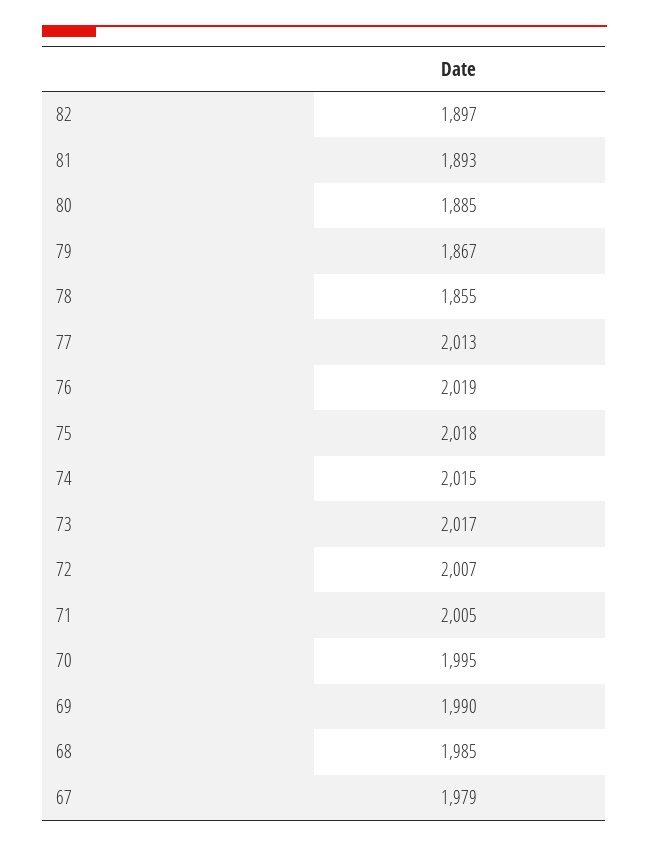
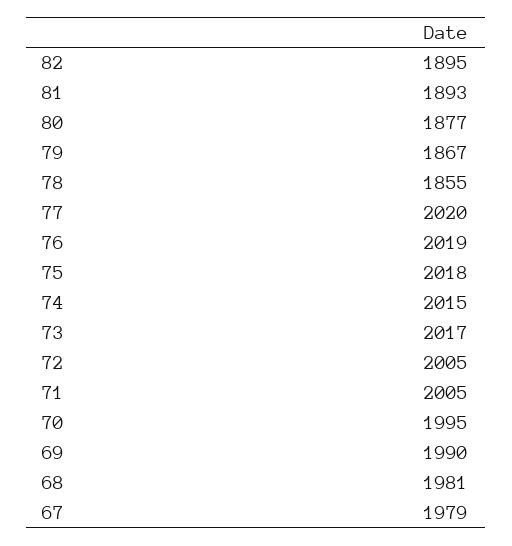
  {
-   "82": 1897,
+   "82": 1895,
    "81": 1893,
-   "80": 1885,
+   "80": 1877,
    "79": 1867,
    "78": 1855,
-   "77": 2013,
+   "77": 2020,
    "76": 2019,
    "75": 2018,
    "74": 2015,
    "73": 2017,
-   "72": 2007,
+   "72": 2005,
    "71": 2005,
    "70": 1995,
    "69": 1990,
-   "68": 1985,
+   "68": 1981,
    "67": 1979
  }

